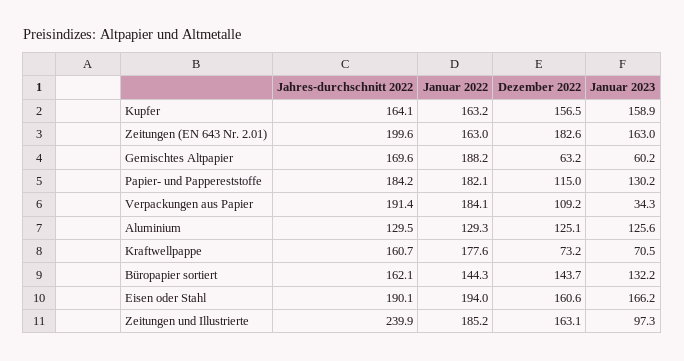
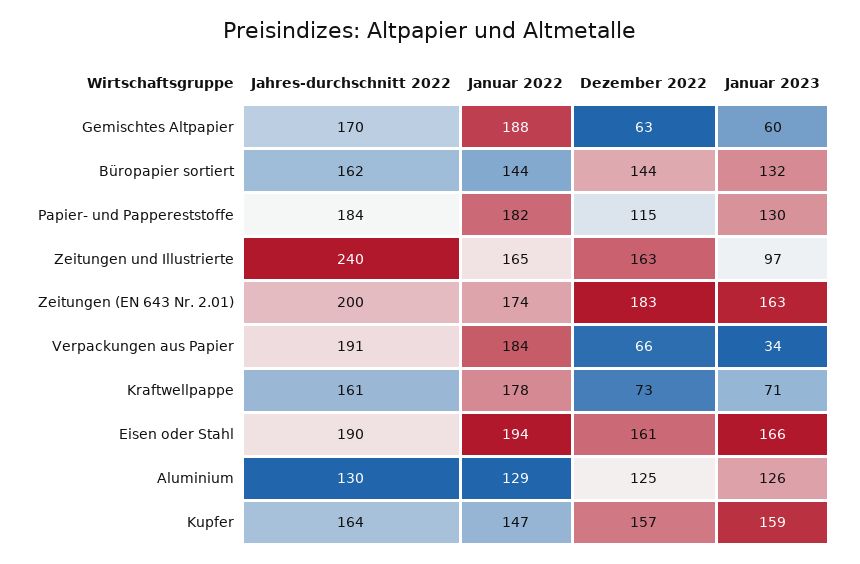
  {
    "Jahres-durchschnitt 2022": {
      "Kupfer": 164.1,
      "Zeitungen (EN 643 Nr. 2.01)": 199.6,
      "Gemischtes Altpapier": 169.6,
      "Papier- und Pappereststoffe": 184.2,
      "Verpackungen aus Papier": 191.4,
      "Aluminium": 129.5,
      "Kraftwellpappe": 160.7,
      "Büropapier sortiert": 162.1,
      "Eisen oder Stahl": 190.1,
      "Zeitungen und Illustrierte": 239.9
    },
    "Januar 2022": {
-     "Kupfer": 163.2,
+     "Kupfer": 147,
-     "Zeitungen (EN 643 Nr. 2.01)": 163,
+     "Zeitungen (EN 643 Nr. 2.01)": 174,
      "Gemischtes Altpapier": 188.2,
      "Papier- und Pappereststoffe": 182.1,
      "Verpackungen aus Papier": 184.1,
      "Aluminium": 129.3,
      "Kraftwellpappe": 177.6,
      "Büropapier sortiert": 144.3,
      "Eisen oder Stahl": 194,
-     "Zeitungen und Illustrierte": 185.2
+     "Zeitungen und Illustrierte": 165
    },
    "Dezember 2022": {
      "Kupfer": 156.5,
      "Zeitungen (EN 643 Nr. 2.01)": 182.6,
      "Gemischtes Altpapier": 63.2,
      "Papier- und Pappereststoffe": 115,
-     "Verpackungen aus Papier": 109.2,
+     "Verpackungen aus Papier": 66,
      "Aluminium": 125.1,
      "Kraftwellpappe": 73.2,
      "Büropapier sortiert": 143.7,
      "Eisen oder Stahl": 160.6,
      "Zeitungen und Illustrierte": 163.1
    },
    "Januar 2023": {
      "Kupfer": 158.9,
      "Zeitungen (EN 643 Nr. 2.01)": 163,
      "Gemischtes Altpapier": 60.2,
      "Papier- und Pappereststoffe": 130.2,
      "Verpackungen aus Papier": 34.3,
      "Aluminium": 125.6,
      "Kraftwellpappe": 70.5,
      "Büropapier sortiert": 132.2,
      "Eisen oder Stahl": 166.2,
      "Zeitungen und Illustrierte": 97.3
    }
  }

